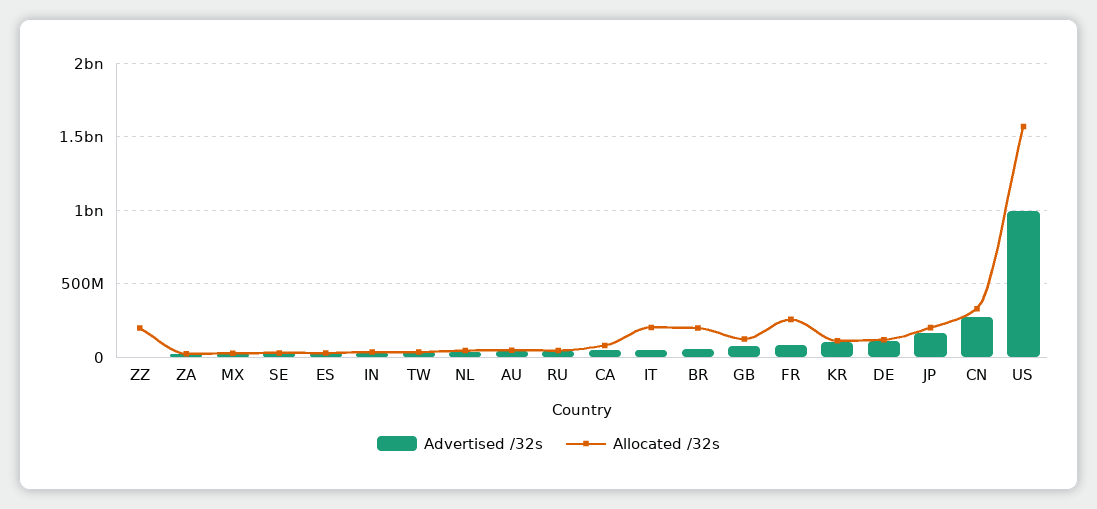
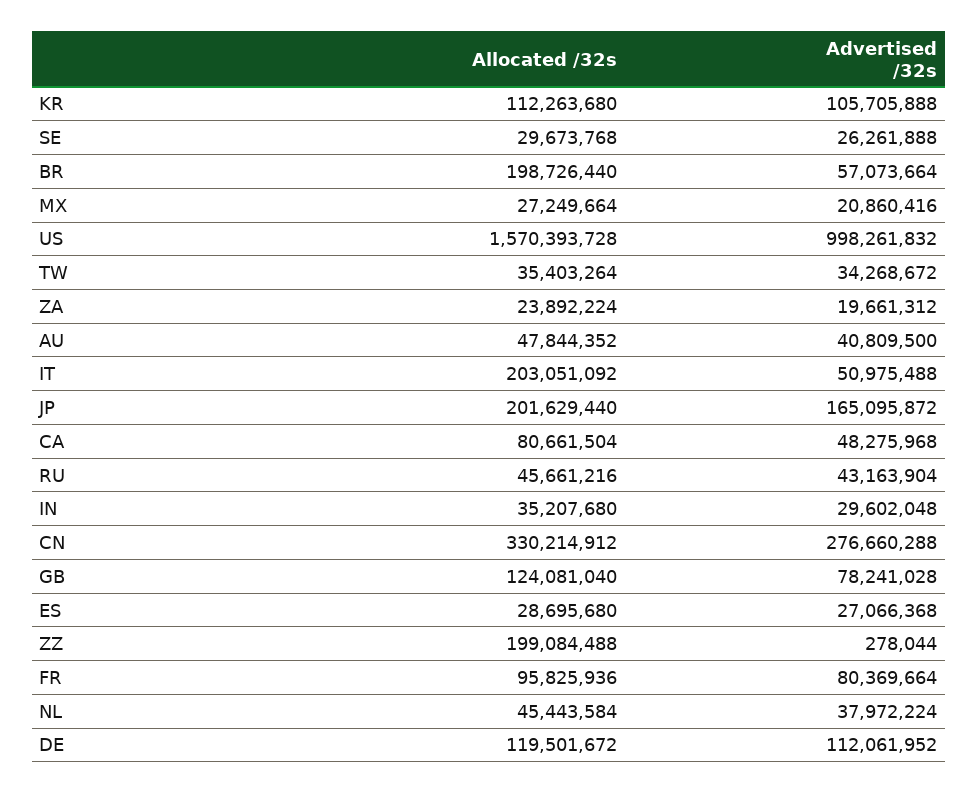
  {
    "Advertised /32s": {
      "ZZ": 278044,
      "ZA": 19661312,
      "MX": 20860416,
      "SE": 26261888,
      "ES": 27066368,
      "IN": 29602048,
      "TW": 34268672,
      "NL": 37972224,
      "AU": 40809500,
      "RU": 43163904,
      "CA": 48275968,
      "IT": 50975488,
      "BR": 57073664,
      "GB": 78241028,
      "FR": 80369664,
      "KR": 105705888,
      "DE": 112061952,
      "JP": 165095872,
      "CN": 276660288,
      "US": 998261832
    },
    "Allocated /32s": {
      "ZZ": 199084488,
      "ZA": 23892224,
      "MX": 27249664,
      "SE": 29673768,
      "ES": 28695680,
      "IN": 35207680,
      "TW": 35403264,
      "NL": 45443584,
      "AU": 47844352,
      "RU": 45661216,
      "CA": 80661504,
      "IT": 203051092,
      "BR": 198726440,
      "GB": 124081040,
-     "FR": 250000000,
+     "FR": 95825936,
      "KR": 112263680,
      "DE": 119501672,
      "JP": 201629440,
      "CN": 330214912,
      "US": 1570393728
    }
  }

